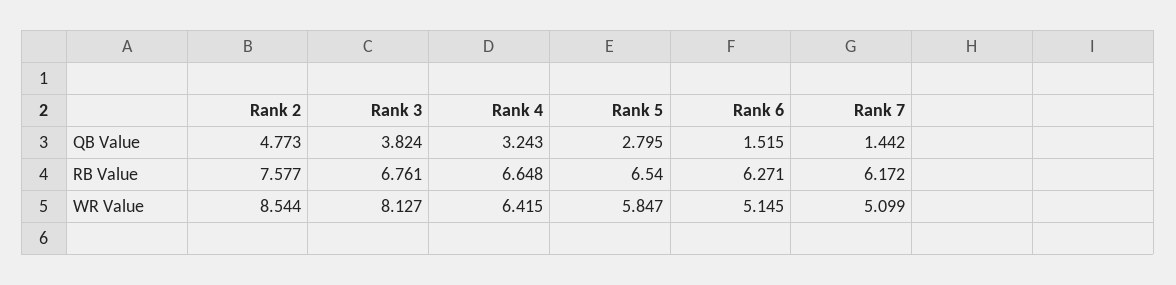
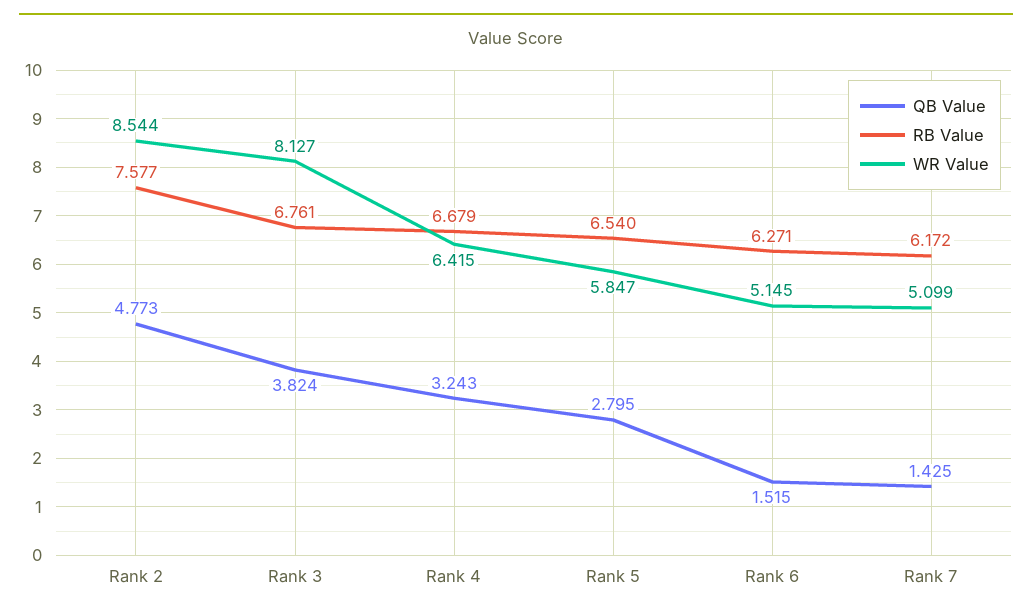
  {
    "QB Value": {
      "Rank 2": 4.773,
      "Rank 3": 3.824,
      "Rank 4": 3.243,
      "Rank 5": 2.795,
      "Rank 6": 1.515,
-     "Rank 7": 1.442
+     "Rank 7": 1.425
    },
    "RB Value": {
      "Rank 2": 7.577,
      "Rank 3": 6.761,
-     "Rank 4": 6.648,
+     "Rank 4": 6.679,
      "Rank 5": 6.54,
      "Rank 6": 6.271,
      "Rank 7": 6.172
    },
    "WR Value": {
      "Rank 2": 8.544,
      "Rank 3": 8.127,
      "Rank 4": 6.415,
      "Rank 5": 5.847,
      "Rank 6": 5.145,
      "Rank 7": 5.099
    }
  }

